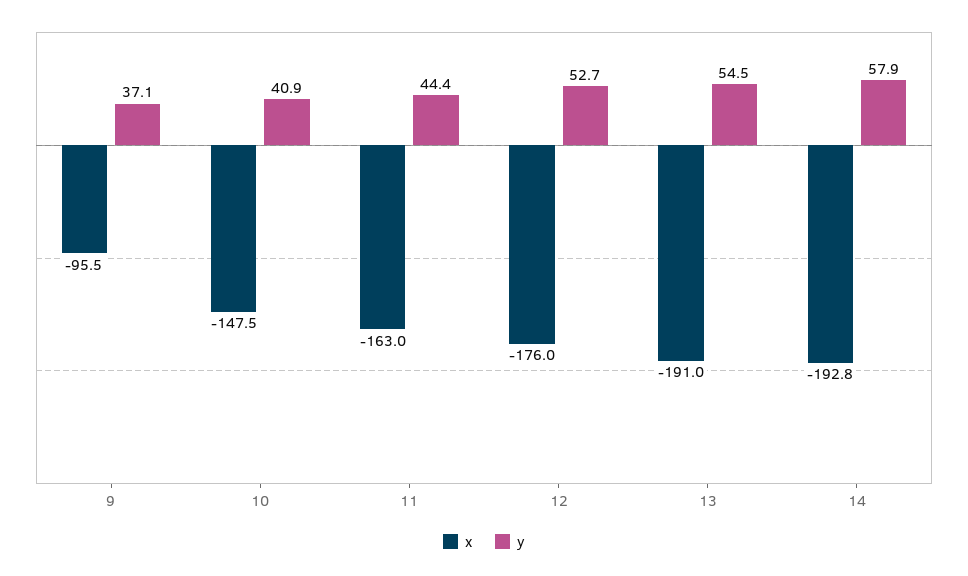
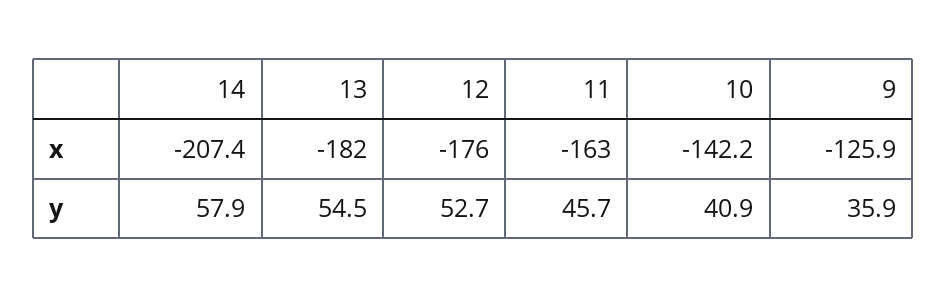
  {
    "x": {
-     "9": -95.5,
+     "9": -125.9,
-     "10": -147.5,
+     "10": -142.2,
      "11": -163,
      "12": -176,
-     "13": -191,
+     "13": -182,
-     "14": -192.8
+     "14": -207.4
    },
    "y": {
-     "9": 37.1,
+     "9": 35.9,
      "10": 40.9,
-     "11": 44.4,
+     "11": 45.7,
      "12": 52.7,
      "13": 54.5,
      "14": 57.9
    }
  }

